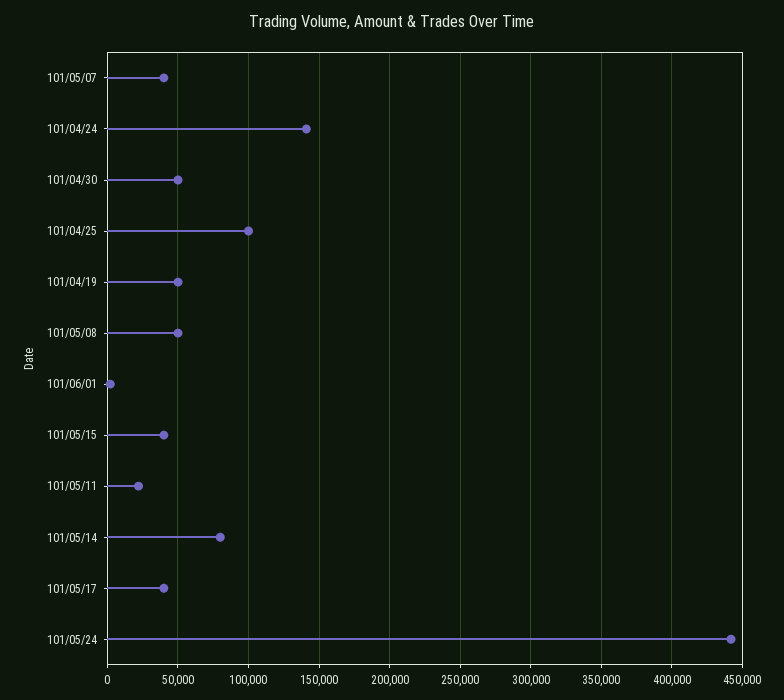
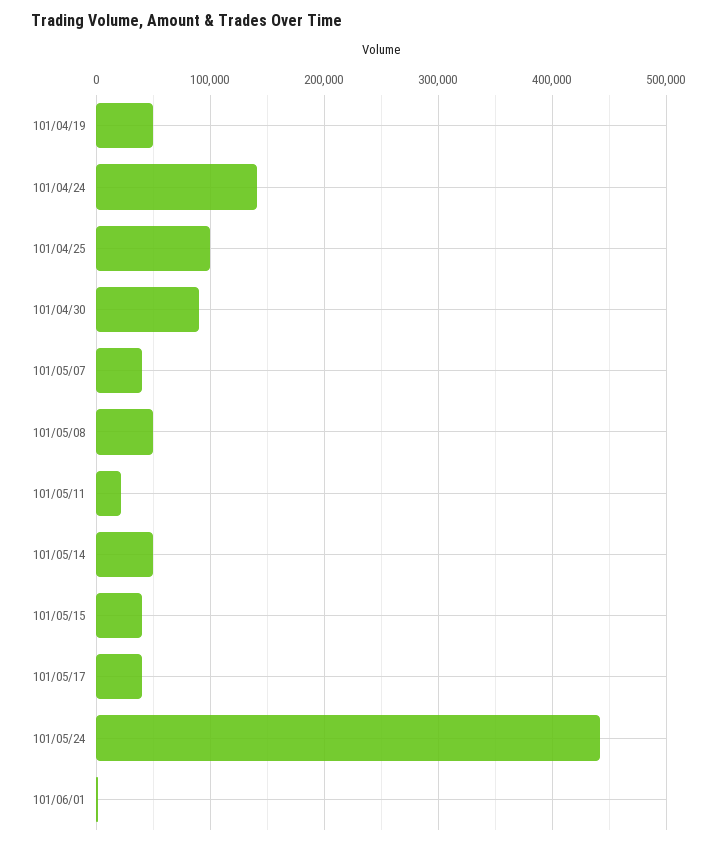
  {
    "101/05/07": 40000,
    "101/04/24": 140000,
-   "101/04/30": 50000,
+   "101/04/30": 90000,
    "101/04/25": 100000,
    "101/04/19": 50000,
    "101/05/08": 50000,
    "101/06/01": 0,
    "101/05/15": 40000,
    "101/05/11": 20000,
-   "101/05/14": 80000,
+   "101/05/14": 50000,
    "101/05/17": 40000,
    "101/05/24": 440000
  }

